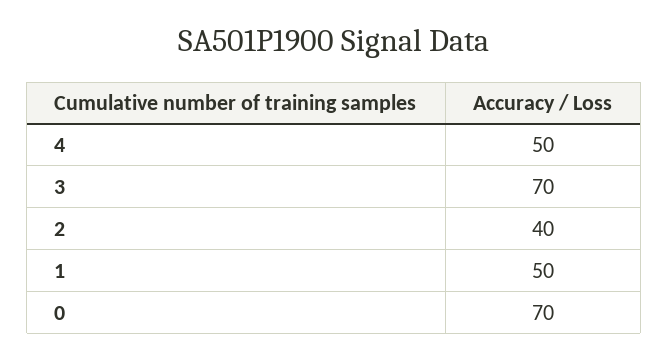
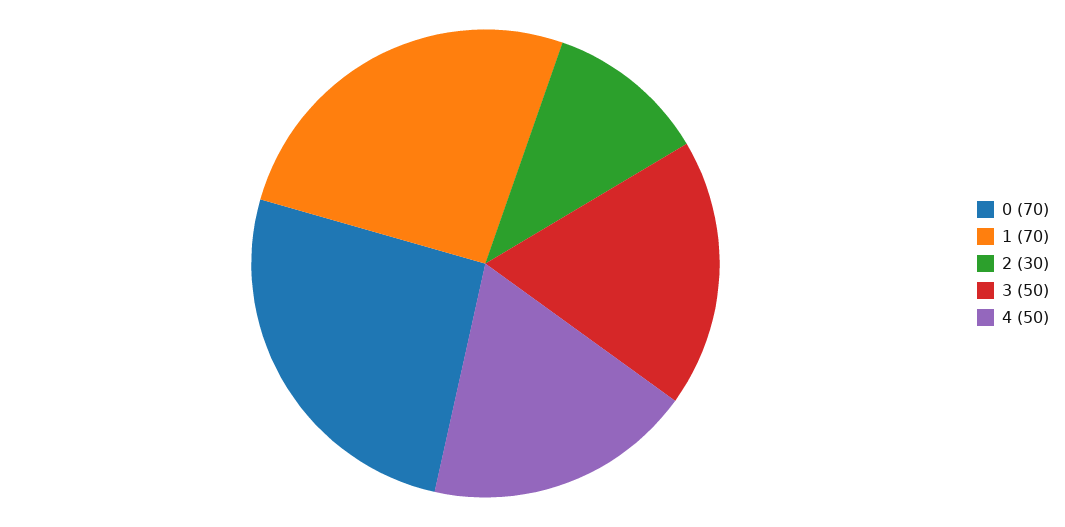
  {
    "4": 50,
-   "3": 70,
+   "3": 50,
-   "2": 40,
+   "2": 30,
-   "1": 50,
+   "1": 70,
    "0": 70
  }

